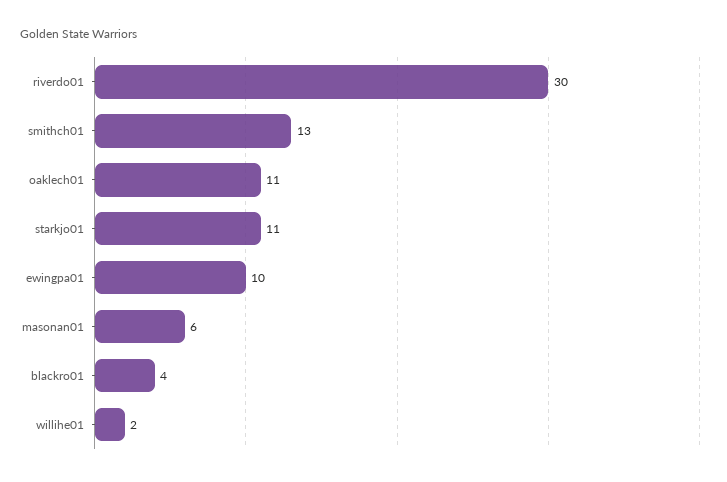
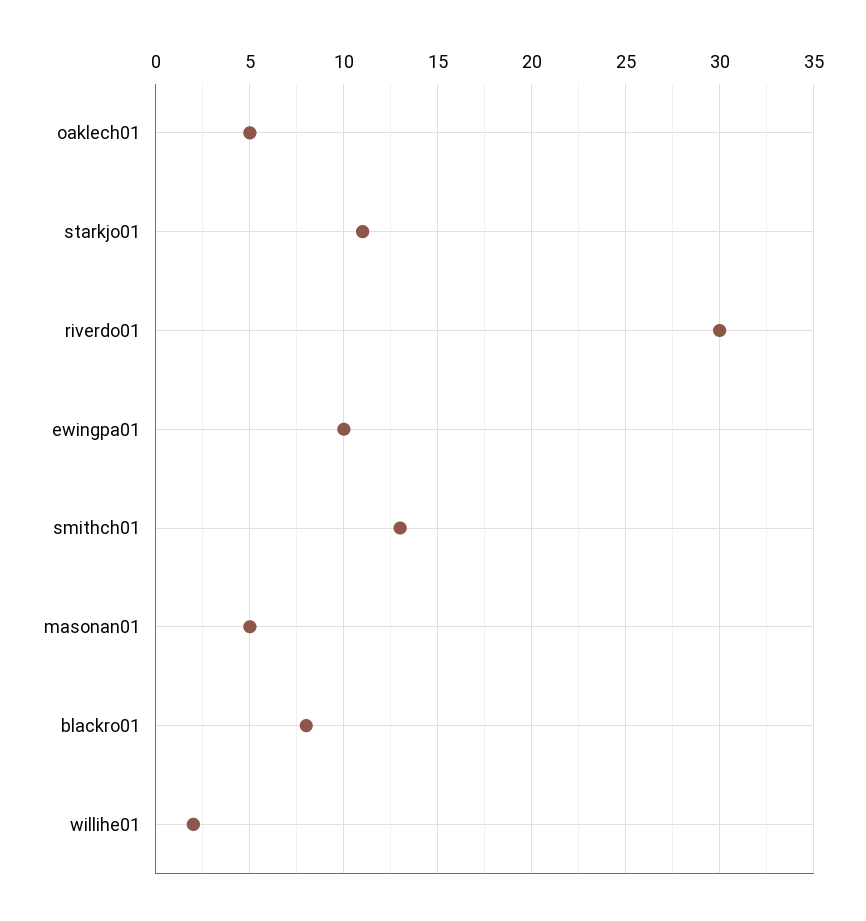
  {
    "riverdo01": 30,
    "smithch01": 13,
-   "oaklech01": 11,
+   "oaklech01": 5,
    "starkjo01": 11,
    "ewingpa01": 10,
-   "masonan01": 6,
+   "masonan01": 5,
-   "blackro01": 4,
+   "blackro01": 8,
    "willihe01": 2
  }

